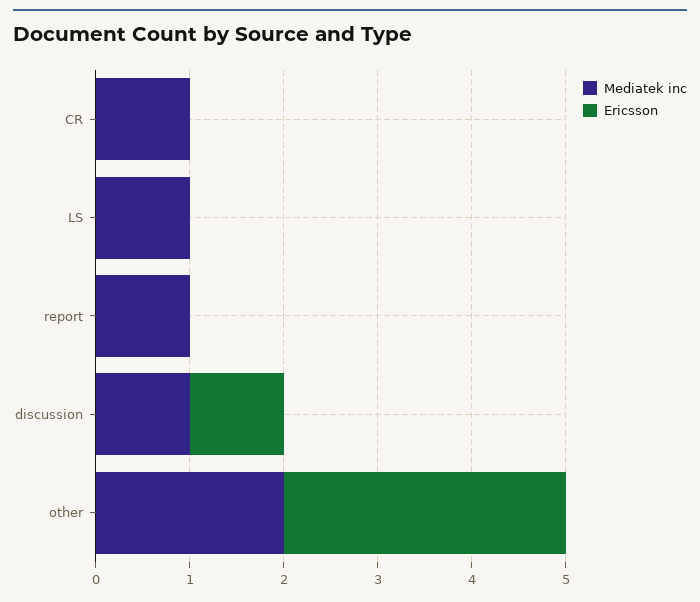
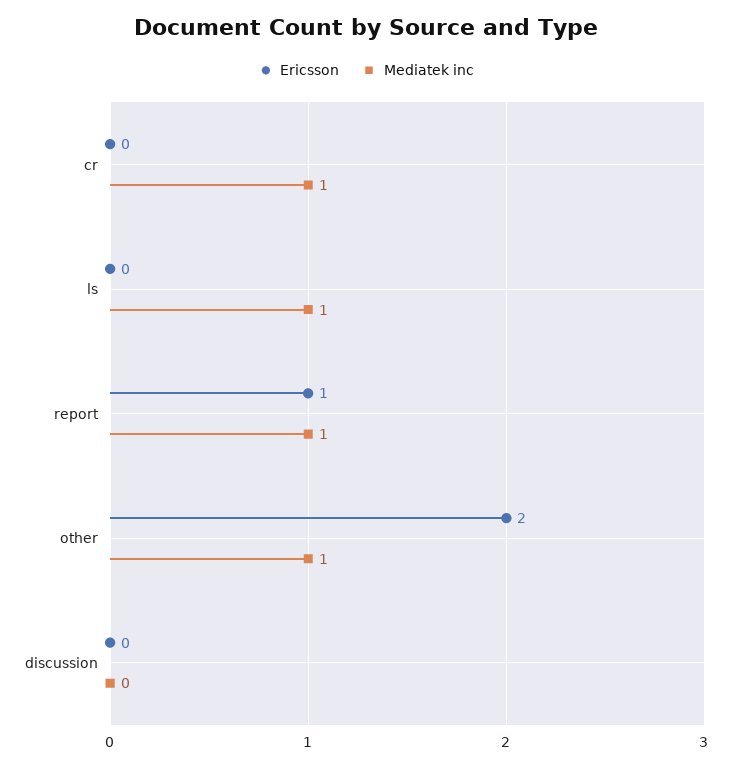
  {
    "Mediatek inc": {
      "CR": 1,
      "LS": 1,
      "report": 1,
-     "discussion": 1,
+     "discussion": 0,
-     "other": 2
+     "other": 1
    },
    "Ericsson": {
      "CR": 0,
      "LS": 0,
-     "report": 0,
+     "report": 1,
-     "discussion": 1,
+     "discussion": 0,
-     "other": 3
+     "other": 2
    }
  }

